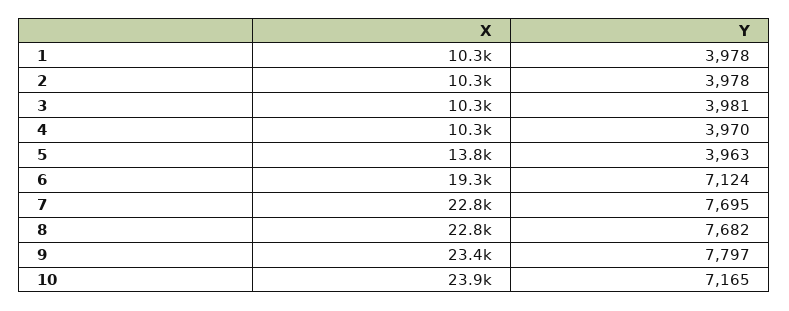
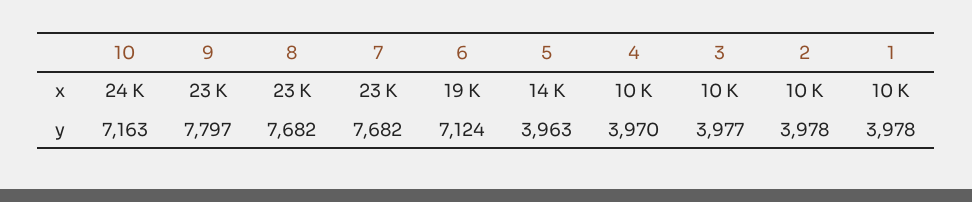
  {
    "X": {
      "1": 10300,
      "2": 10300,
      "3": 10300,
      "4": 10300,
      "5": 13800,
      "6": 19300,
      "7": 22800,
      "8": 22800,
      "9": 23400,
      "10": 23900
    },
    "Y": {
      "1": 3978,
      "2": 3978,
-     "3": 3981,
+     "3": 3977,
      "4": 3970,
      "5": 3963,
      "6": 7124,
-     "7": 7695,
+     "7": 7682,
      "8": 7682,
      "9": 7797,
-     "10": 7165
+     "10": 7163
    }
  }

